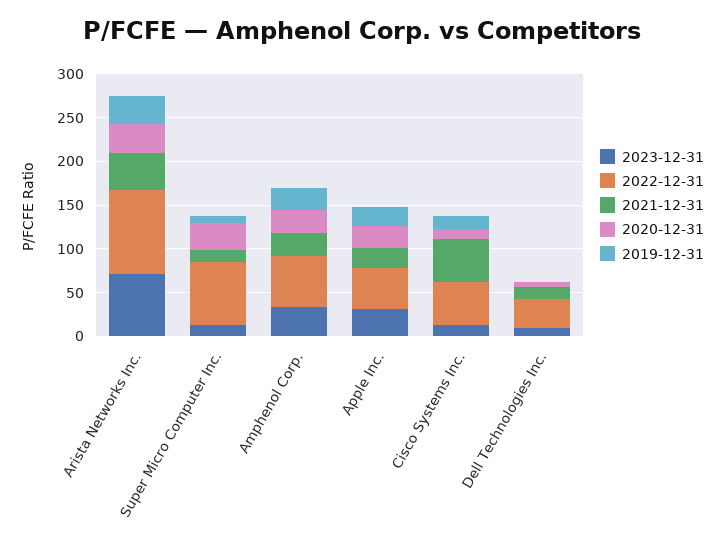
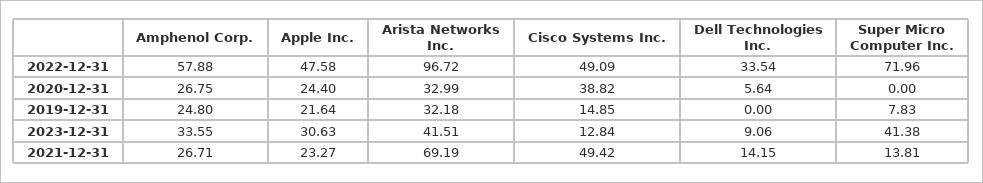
  {
    "2023-12-31": {
-     "Arista Networks Inc.": 70,
+     "Arista Networks Inc.": 41.51,
-     "Super Micro Computer Inc.": 10,
+     "Super Micro Computer Inc.": 41.38,
      "Amphenol Corp.": 33.55,
      "Apple Inc.": 30.63,
      "Cisco Systems Inc.": 12.84,
      "Dell Technologies Inc.": 9.06
    },
    "2022-12-31": {
      "Arista Networks Inc.": 96.72,
      "Super Micro Computer Inc.": 71.96,
      "Amphenol Corp.": 57.88,
      "Apple Inc.": 47.58,
      "Cisco Systems Inc.": 49.09,
      "Dell Technologies Inc.": 33.54
    },
    "2021-12-31": {
-     "Arista Networks Inc.": 40,
+     "Arista Networks Inc.": 69.19,
      "Super Micro Computer Inc.": 13.81,
      "Amphenol Corp.": 26.71,
      "Apple Inc.": 23.27,
      "Cisco Systems Inc.": 49.42,
      "Dell Technologies Inc.": 14.15
    },
    "2020-12-31": {
      "Arista Networks Inc.": 32.99,
-     "Super Micro Computer Inc.": 30,
+     "Super Micro Computer Inc.": 0,
      "Amphenol Corp.": 26.75,
      "Apple Inc.": 24.4,
-     "Cisco Systems Inc.": 10,
+     "Cisco Systems Inc.": 38.82,
      "Dell Technologies Inc.": 5.64
    },
    "2019-12-31": {
      "Arista Networks Inc.": 32.18,
      "Super Micro Computer Inc.": 7.83,
      "Amphenol Corp.": 24.8,
      "Apple Inc.": 21.64,
      "Cisco Systems Inc.": 14.85,
      "Dell Technologies Inc.": 0
    }
  }

